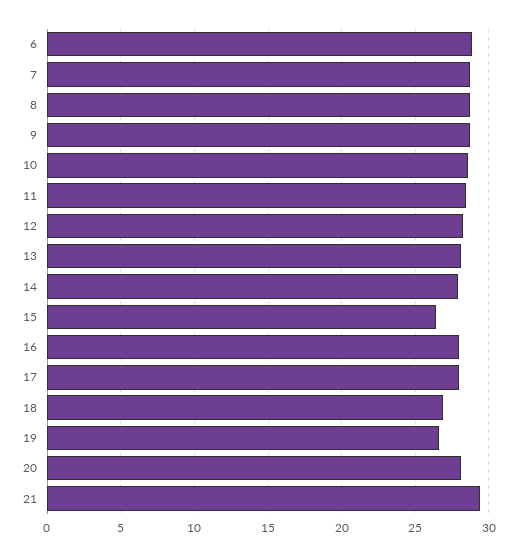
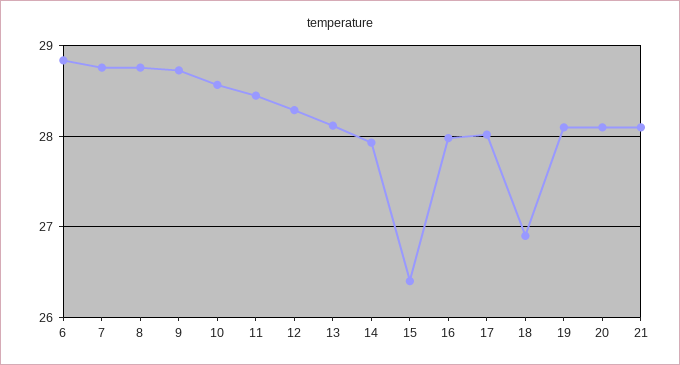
  {
    "6": 28.8,
    "7": 28.8,
    "8": 28.8,
    "9": 28.7,
    "10": 28.6,
    "11": 28.5,
    "12": 28.3,
    "13": 28.1,
    "14": 27.9,
    "15": 26.4,
    "16": 28,
    "17": 28,
    "18": 26.9,
-   "19": 26.5,
+   "19": 28.1,
    "20": 28.1,
-   "21": 29.5
+   "21": 28.1
  }

